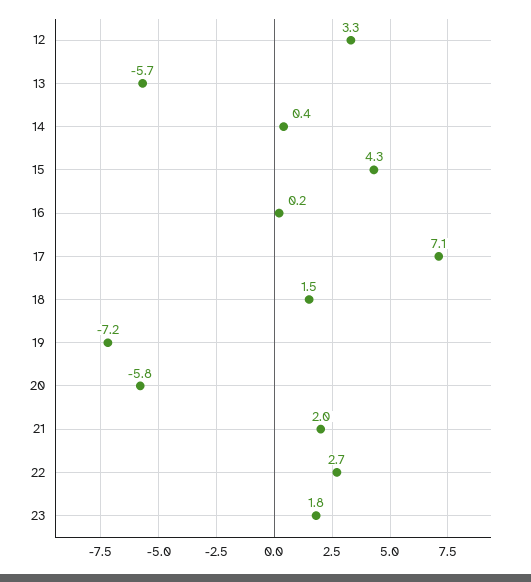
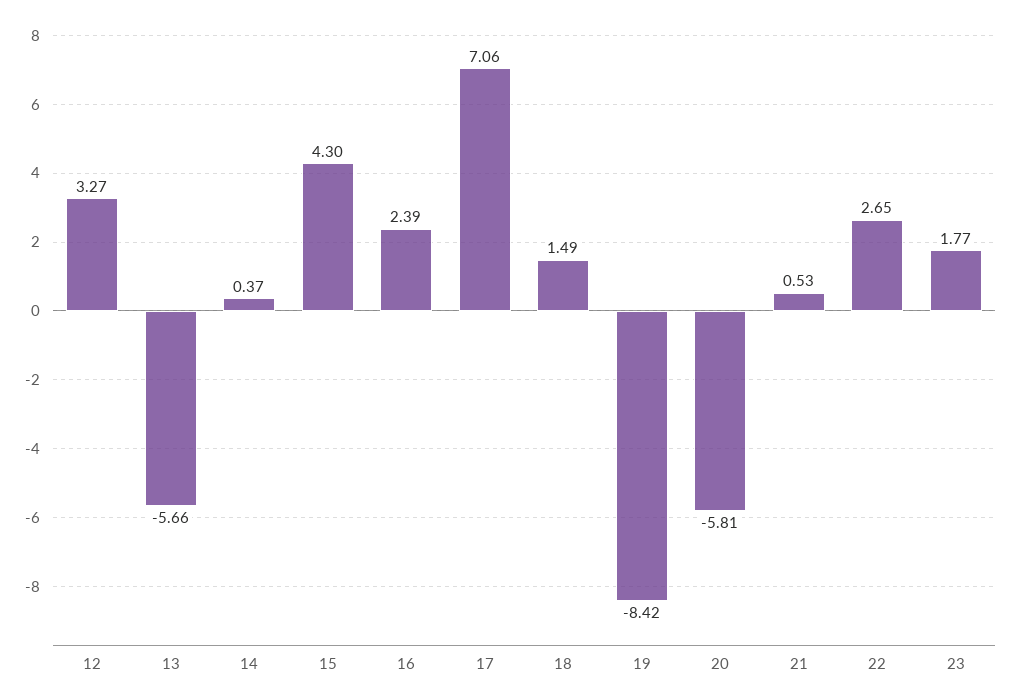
  {
    "12": 3.27,
    "13": -5.66,
    "14": 0.37,
    "15": 4.3,
-   "16": 0.2,
+   "16": 2.39,
    "17": 7.06,
    "18": 1.49,
-   "19": -7.2,
+   "19": -8.42,
    "20": -5.81,
-   "21": 2,
+   "21": 0.53,
    "22": 2.65,
    "23": 1.77
  }

